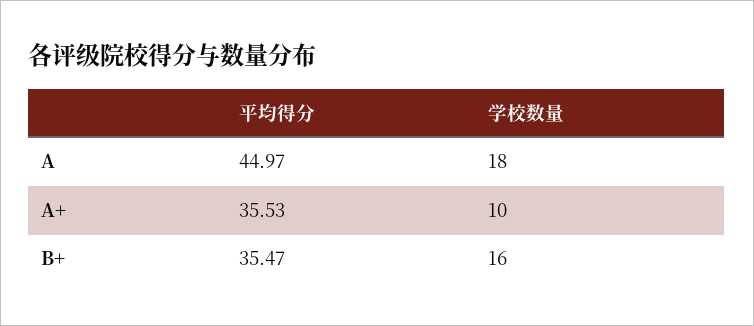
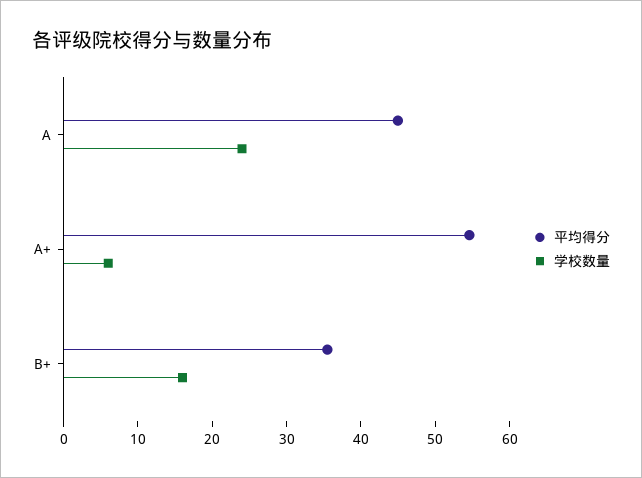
  {
    "平均得分": {
      "A": 44.97,
-     "A+": 35.53,
+     "A+": 54,
      "B+": 35.47
    },
    "学校数量": {
-     "A": 18,
+     "A": 24,
-     "A+": 10,
+     "A+": 6,
      "B+": 16
    }
  }

